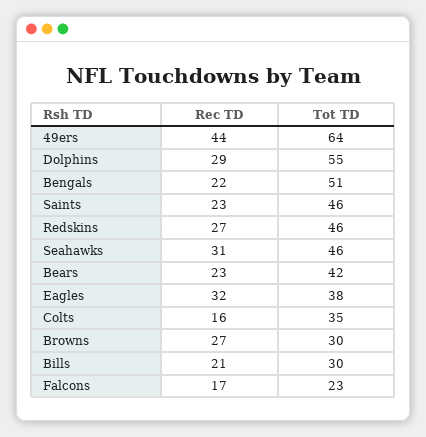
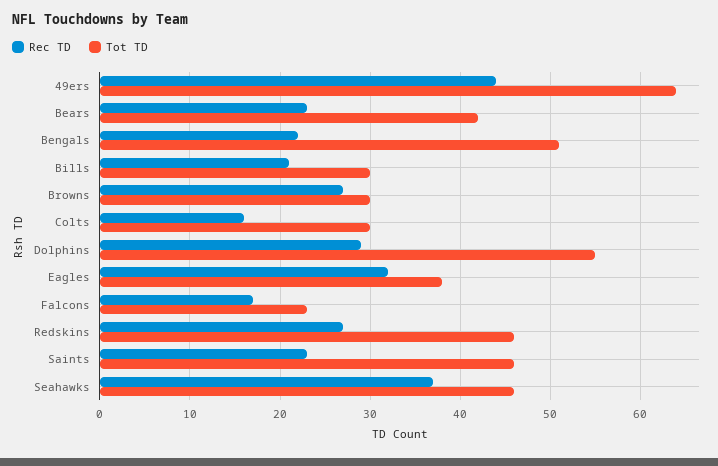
  {
    "Rec TD": {
      "49ers": 44,
      "Dolphins": 29,
      "Bengals": 22,
      "Saints": 23,
      "Redskins": 27,
-     "Seahawks": 31,
+     "Seahawks": 37,
      "Bears": 23,
      "Eagles": 32,
      "Colts": 16,
      "Browns": 27,
      "Bills": 21,
      "Falcons": 17
    },
    "Tot TD": {
      "49ers": 64,
      "Dolphins": 55,
      "Bengals": 51,
      "Saints": 46,
      "Redskins": 46,
      "Seahawks": 46,
      "Bears": 42,
      "Eagles": 38,
-     "Colts": 35,
+     "Colts": 30,
      "Browns": 30,
      "Bills": 30,
      "Falcons": 23
    }
  }

